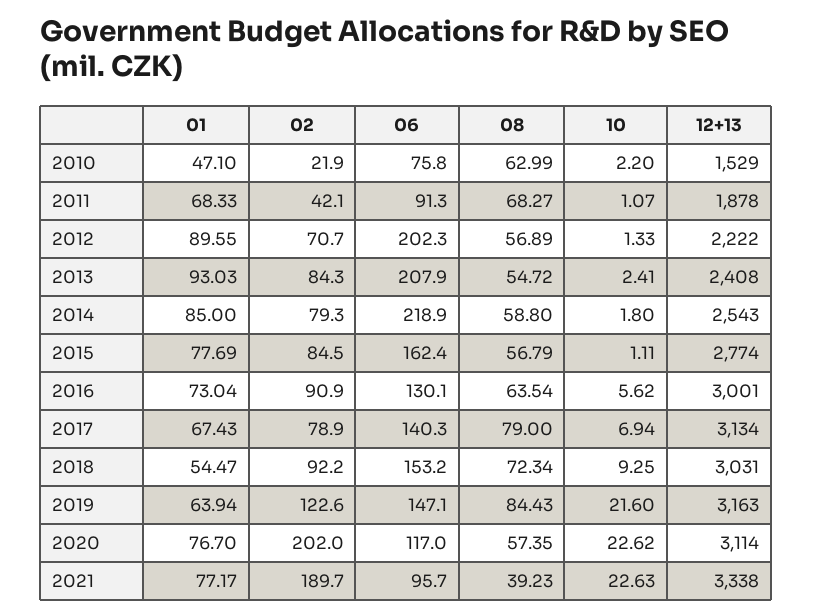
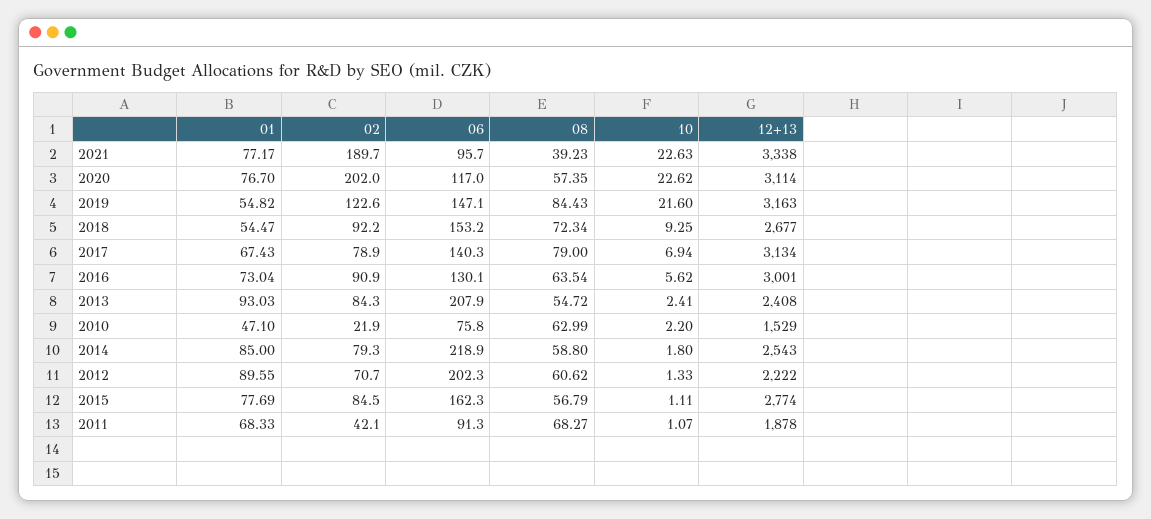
  {
    "01": {
      "2010": 47.1,
      "2011": 68.33,
      "2012": 89.55,
      "2013": 93.03,
      "2014": 85,
      "2015": 77.69,
      "2016": 73.04,
      "2017": 67.43,
      "2018": 54.47,
-     "2019": 63.94,
+     "2019": 54.82,
      "2020": 76.7,
      "2021": 77.17
    },
    "02": {
      "2010": 21.9,
      "2011": 42.1,
      "2012": 70.7,
      "2013": 84.3,
      "2014": 79.3,
      "2015": 84.5,
      "2016": 90.9,
      "2017": 78.9,
      "2018": 92.2,
      "2019": 122.6,
      "2020": 202,
      "2021": 189.7
    },
    "06": {
      "2010": 75.8,
      "2011": 91.3,
      "2012": 202.3,
      "2013": 207.9,
      "2014": 218.9,
-     "2015": 162.4,
+     "2015": 162.3,
      "2016": 130.1,
      "2017": 140.3,
      "2018": 153.2,
      "2019": 147.1,
      "2020": 117,
      "2021": 95.7
    },
    "08": {
      "2010": 62.99,
      "2011": 68.27,
-     "2012": 56.89,
+     "2012": 60.62,
      "2013": 54.72,
      "2014": 58.8,
      "2015": 56.79,
      "2016": 63.54,
      "2017": 79,
      "2018": 72.34,
      "2019": 84.43,
      "2020": 57.35,
      "2021": 39.23
    },
    "10": {
      "2010": 2.2,
      "2011": 1.07,
      "2012": 1.33,
      "2013": 2.41,
      "2014": 1.8,
      "2015": 1.11,
      "2016": 5.62,
      "2017": 6.94,
      "2018": 9.25,
      "2019": 21.6,
      "2020": 22.62,
      "2021": 22.63
    },
    "12+13": {
      "2010": 1529,
      "2011": 1878,
      "2012": 2222,
      "2013": 2408,
      "2014": 2543,
      "2015": 2774,
      "2016": 3001,
      "2017": 3134,
-     "2018": 3031,
+     "2018": 2677,
      "2019": 3163,
      "2020": 3114,
      "2021": 3338
    }
  }

